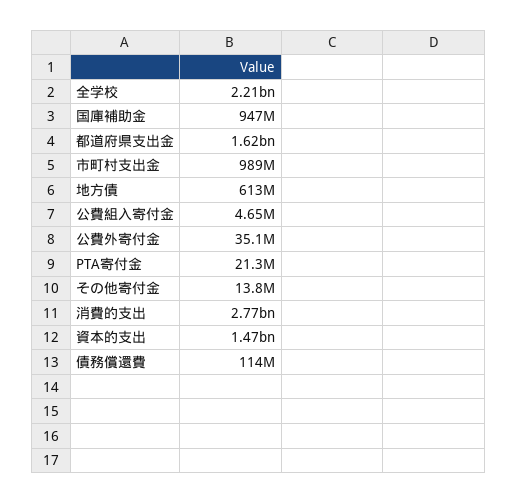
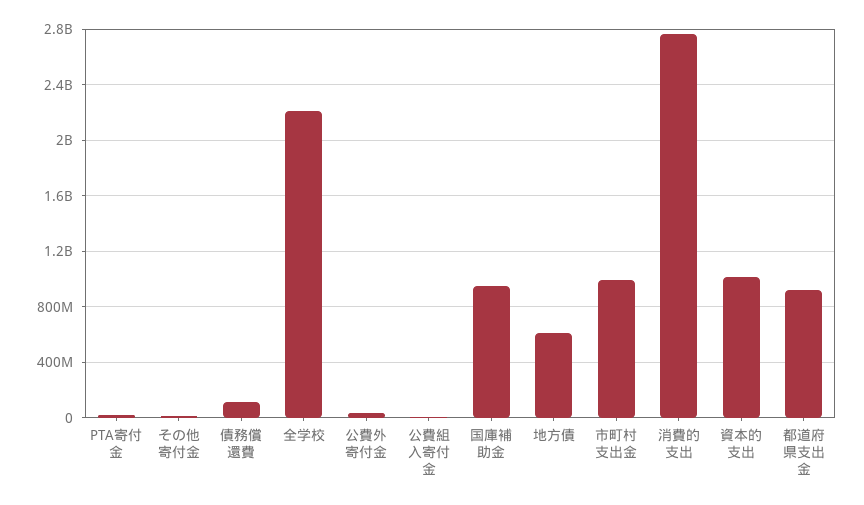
  {
    "全学校": 2210000000,
    "国庫補助金": 947000000,
-   "都道府県支出金": 1620000000,
+   "都道府県支出金": 900000000,
    "市町村支出金": 989000000,
    "地方債": 613000000,
    "公費組入寄付金": 4650000,
    "公費外寄付金": 35100000,
    "PTA寄付金": 21300000,
    "その他寄付金": 13800000,
    "消費的支出": 2770000000,
-   "資本的支出": 1470000000,
+   "資本的支出": 1000000000,
    "債務償還費": 114000000
  }

